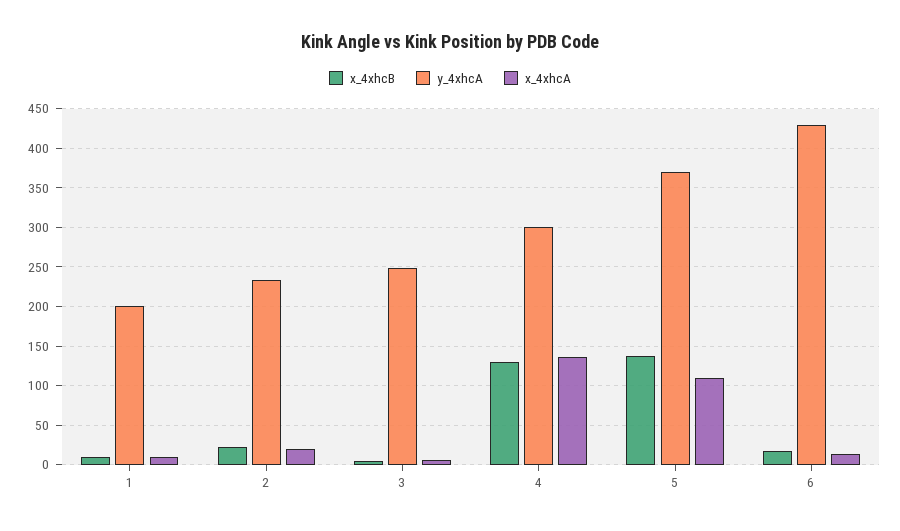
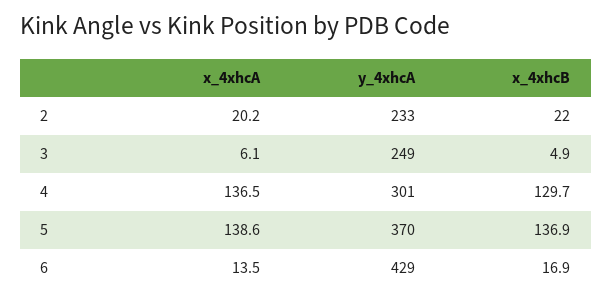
  {
    "x_4xhcB": {
-     "1": 10,
      "2": 22,
      "3": 4.9,
      "4": 129.7,
      "5": 136.9,
      "6": 16.9
    },
    "y_4xhcA": {
-     "1": 200,
      "2": 233,
      "3": 249,
      "4": 301,
      "5": 370,
      "6": 429
    },
    "x_4xhcA": {
-     "1": 10,
      "2": 20.2,
      "3": 6.1,
      "4": 136.5,
-     "5": 110,
+     "5": 138.6,
      "6": 13.5
    }
  }

